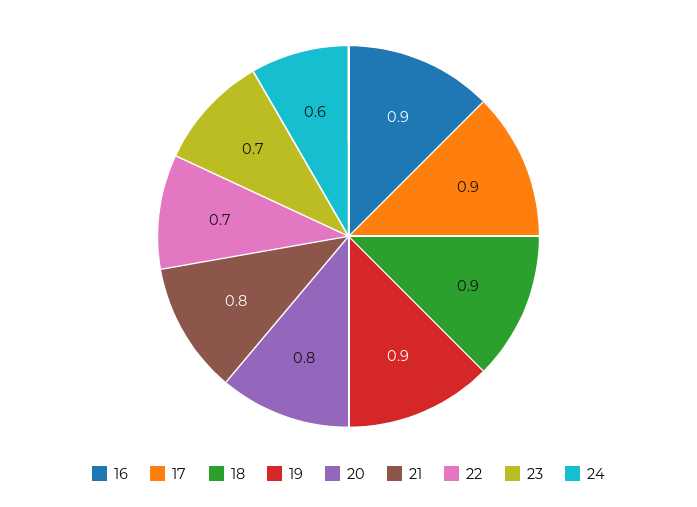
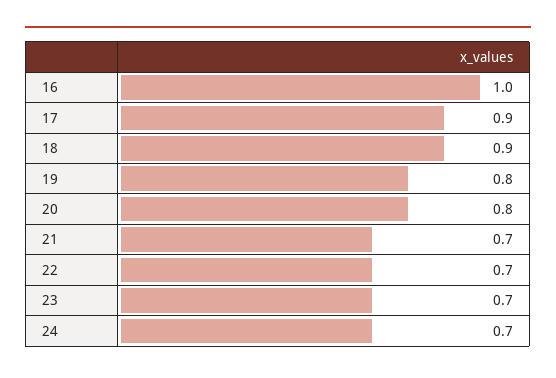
  {
-   "16": 0.9,
+   "16": 1,
    "17": 0.9,
    "18": 0.9,
-   "19": 0.9,
+   "19": 0.8,
    "20": 0.8,
-   "21": 0.8,
+   "21": 0.7,
    "22": 0.7,
    "23": 0.7,
-   "24": 0.6
+   "24": 0.7
  }

